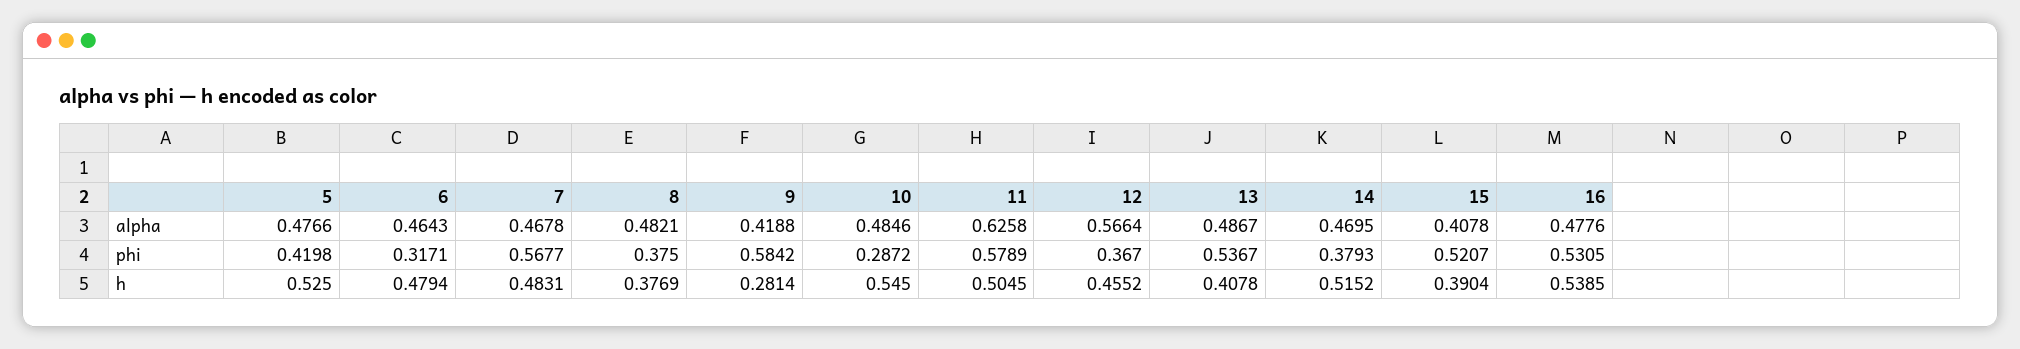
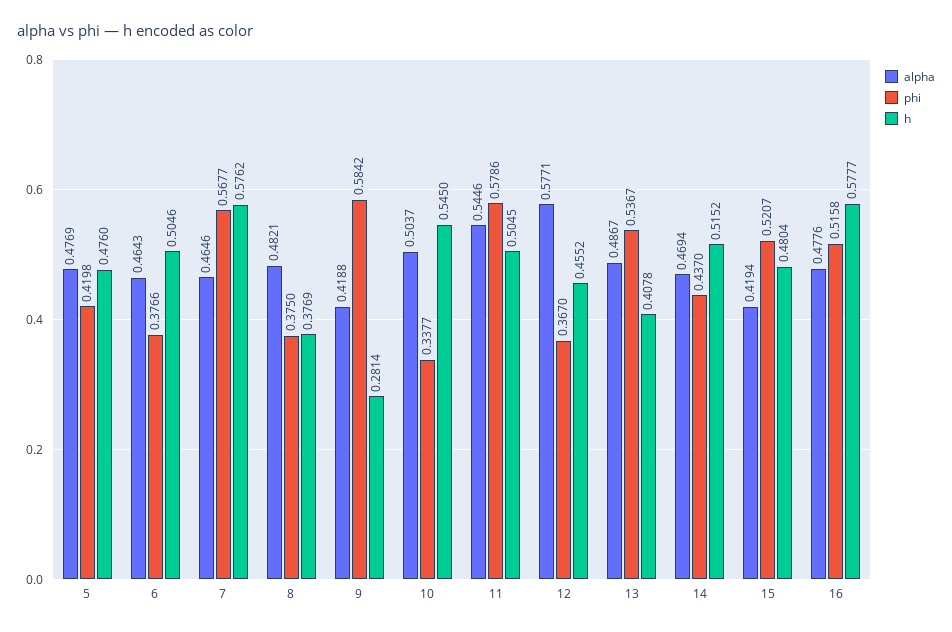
  {
    "alpha": {
-     "5": 0.4766,
+     "5": 0.4769,
      "6": 0.4643,
-     "7": 0.4678,
+     "7": 0.4646,
      "8": 0.4821,
      "9": 0.4188,
-     "10": 0.4846,
+     "10": 0.5037,
-     "11": 0.6258,
+     "11": 0.5446,
-     "12": 0.5664,
+     "12": 0.5771,
      "13": 0.4867,
-     "14": 0.4695,
+     "14": 0.4694,
-     "15": 0.4078,
+     "15": 0.4194,
      "16": 0.4776
    },
    "phi": {
      "5": 0.4198,
-     "6": 0.3171,
+     "6": 0.3766,
      "7": 0.5677,
      "8": 0.375,
      "9": 0.5842,
-     "10": 0.2872,
+     "10": 0.3377,
-     "11": 0.5789,
+     "11": 0.5786,
      "12": 0.367,
      "13": 0.5367,
-     "14": 0.3793,
+     "14": 0.437,
      "15": 0.5207,
-     "16": 0.5305
+     "16": 0.5158
    },
    "h": {
-     "5": 0.525,
+     "5": 0.476,
-     "6": 0.4794,
+     "6": 0.5046,
-     "7": 0.4831,
+     "7": 0.5762,
      "8": 0.3769,
      "9": 0.2814,
      "10": 0.545,
      "11": 0.5045,
      "12": 0.4552,
      "13": 0.4078,
      "14": 0.5152,
-     "15": 0.3904,
+     "15": 0.4804,
-     "16": 0.5385
+     "16": 0.5777
    }
  }

